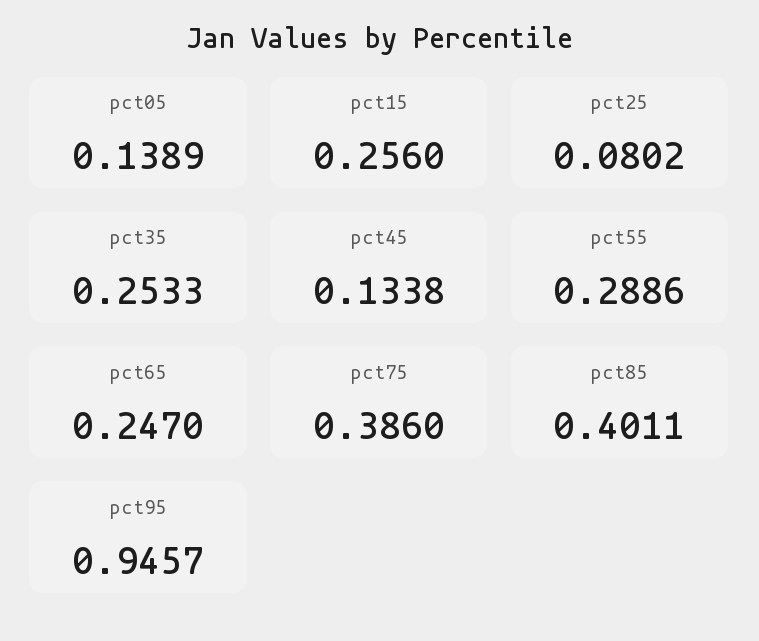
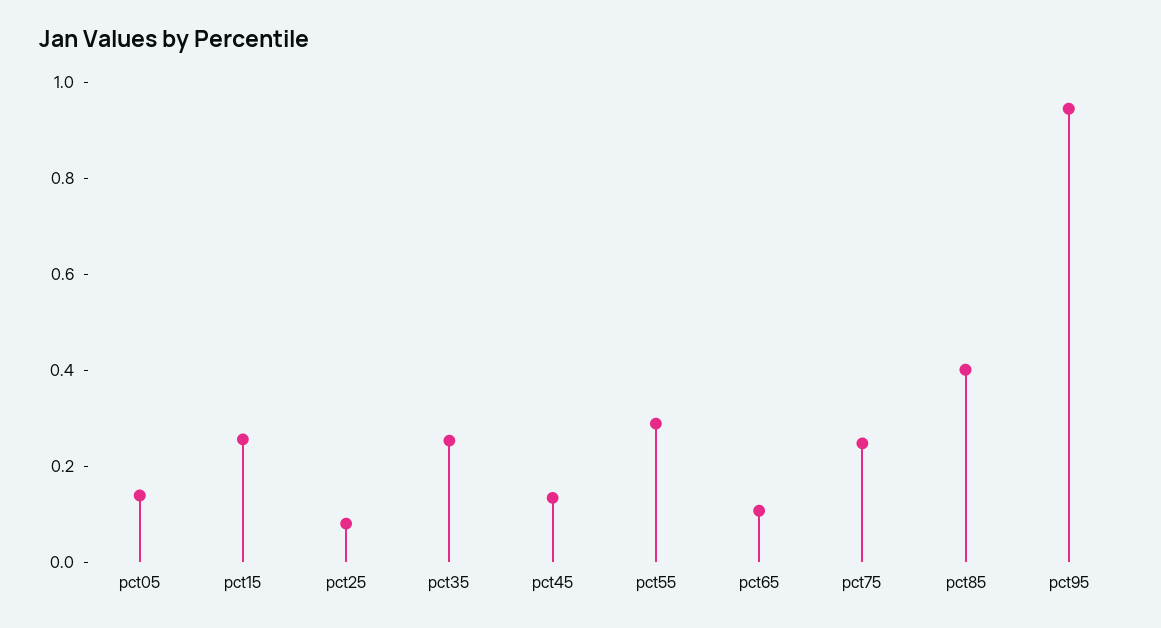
  {
    "pct05": 0.1389,
    "pct15": 0.256,
    "pct25": 0.0802,
    "pct35": 0.2533,
    "pct45": 0.1338,
    "pct55": 0.2886,
-   "pct65": 0.247,
+   "pct65": 0.1,
-   "pct75": 0.386,
+   "pct75": 0.25,
    "pct85": 0.4011,
    "pct95": 0.9457
  }

